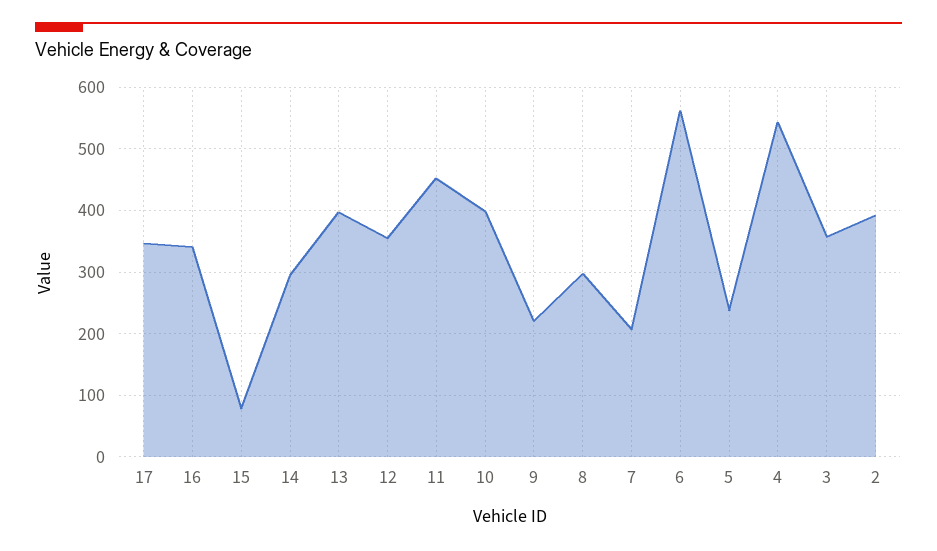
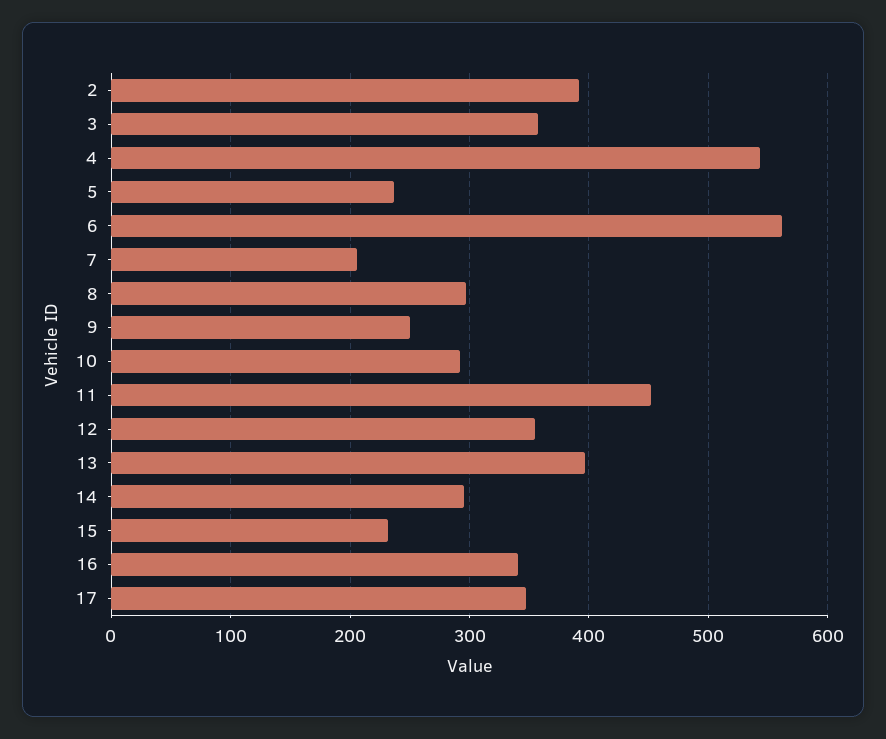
  {
    "17": 350,
    "16": 340,
-   "15": 80,
+   "15": 230,
    "14": 300,
    "13": 400,
    "12": 360,
    "11": 450,
-   "10": 400,
+   "10": 290,
-   "9": 220,
+   "9": 250,
    "8": 300,
    "7": 210,
    "6": 560,
    "5": 240,
    "4": 540,
    "3": 360,
    "2": 390
  }

